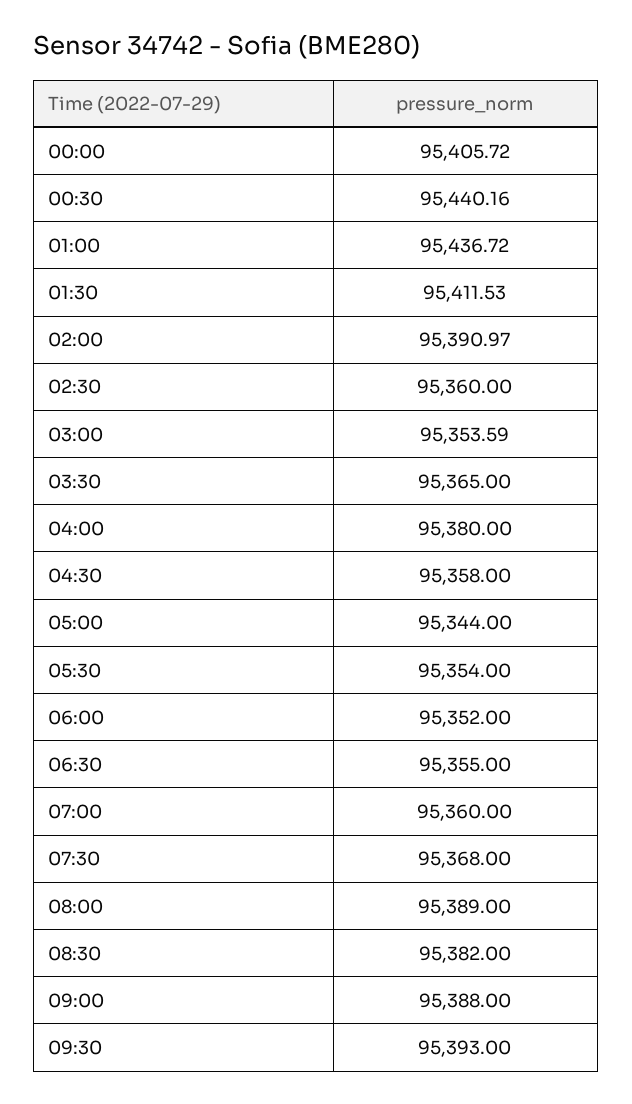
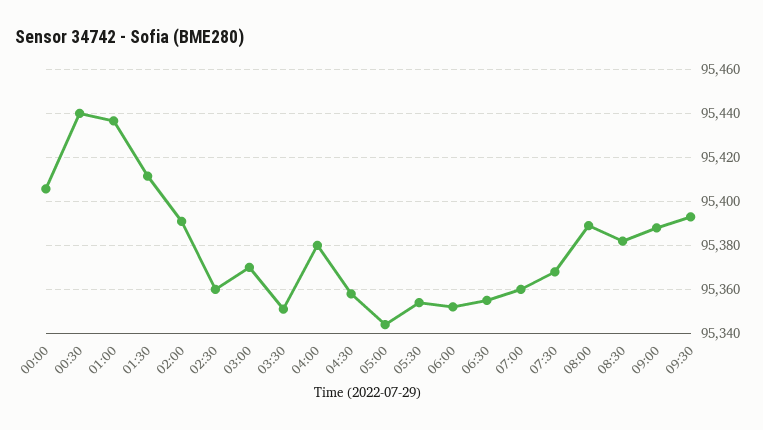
  {
    "00:00": 95405.72,
    "00:30": 95440.16,
    "01:00": 95436.72,
    "01:30": 95411.53,
    "02:00": 95390.97,
    "02:30": 95360,
-   "03:00": 95353.59,
+   "03:00": 95370,
-   "03:30": 95365,
+   "03:30": 95350,
    "04:00": 95380,
    "04:30": 95358,
    "05:00": 95344,
    "05:30": 95354,
    "06:00": 95352,
    "06:30": 95355,
    "07:00": 95360,
    "07:30": 95368,
    "08:00": 95389,
    "08:30": 95382,
    "09:00": 95388,
    "09:30": 95393
  }

